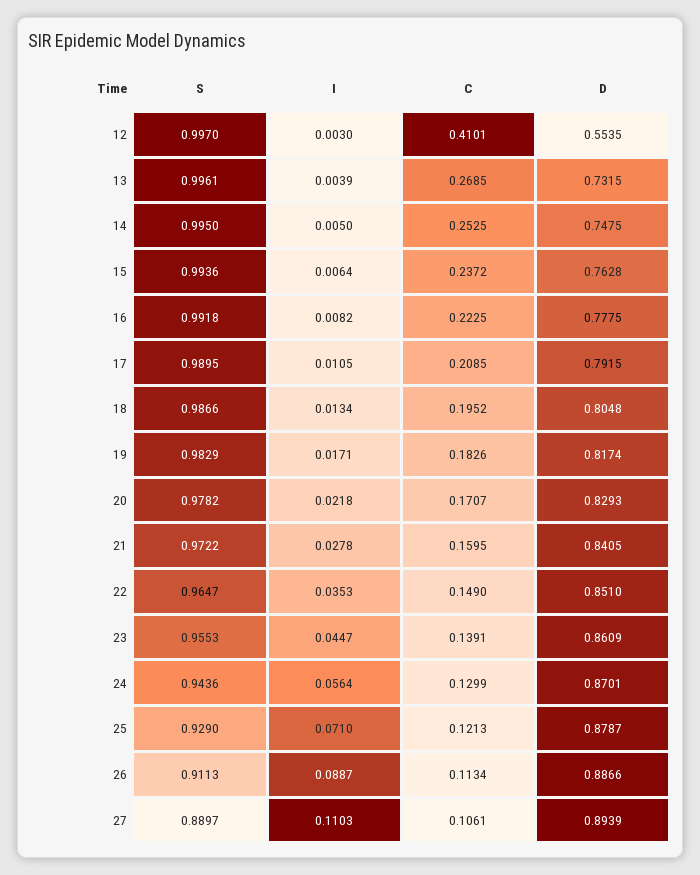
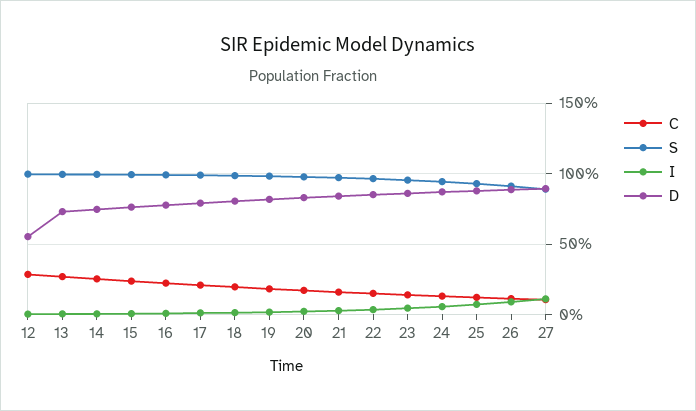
  {
    "S": {
      "12": 0.997,
      "13": 0.9961,
      "14": 0.995,
      "15": 0.9936,
      "16": 0.9918,
      "17": 0.9895,
      "18": 0.9866,
      "19": 0.9829,
      "20": 0.9782,
      "21": 0.9722,
      "22": 0.9647,
      "23": 0.9553,
      "24": 0.9436,
      "25": 0.929,
      "26": 0.9113,
      "27": 0.8897
    },
    "I": {
      "12": 0.003,
      "13": 0.0039,
      "14": 0.005,
      "15": 0.0064,
      "16": 0.0082,
      "17": 0.0105,
      "18": 0.0134,
      "19": 0.0171,
      "20": 0.0218,
      "21": 0.0278,
      "22": 0.0353,
      "23": 0.0447,
      "24": 0.0564,
      "25": 0.071,
      "26": 0.0887,
      "27": 0.1103
    },
    "C": {
-     "12": 0.4101,
+     "12": 0.3,
      "13": 0.2685,
      "14": 0.2525,
      "15": 0.2372,
      "16": 0.2225,
      "17": 0.2085,
      "18": 0.1952,
      "19": 0.1826,
      "20": 0.1707,
      "21": 0.1595,
      "22": 0.149,
      "23": 0.1391,
      "24": 0.1299,
      "25": 0.1213,
      "26": 0.1134,
      "27": 0.1061
    },
    "D": {
      "12": 0.5535,
      "13": 0.7315,
      "14": 0.7475,
      "15": 0.7628,
      "16": 0.7775,
      "17": 0.7915,
      "18": 0.8048,
      "19": 0.8174,
      "20": 0.8293,
      "21": 0.8405,
      "22": 0.851,
      "23": 0.8609,
      "24": 0.8701,
      "25": 0.8787,
      "26": 0.8866,
      "27": 0.8939
    }
  }

